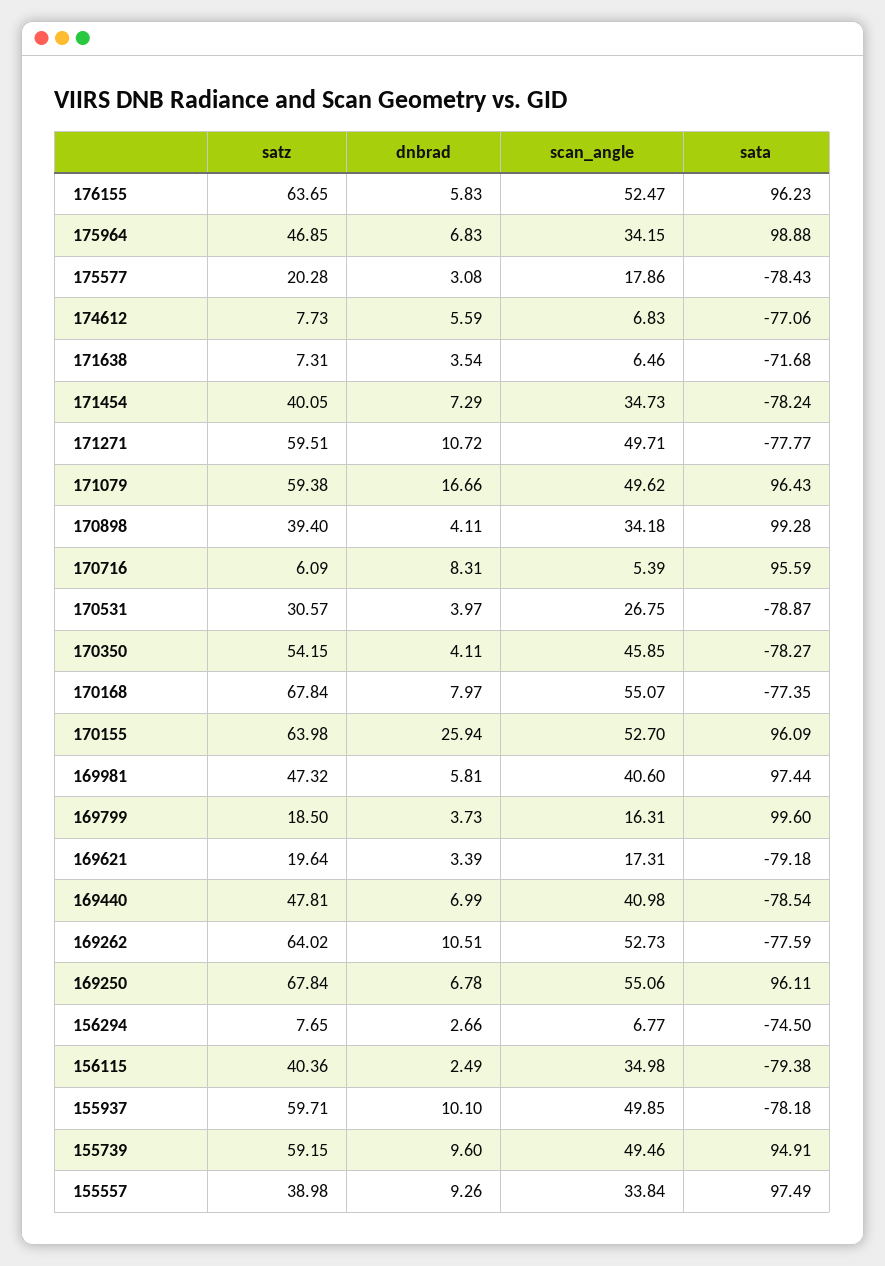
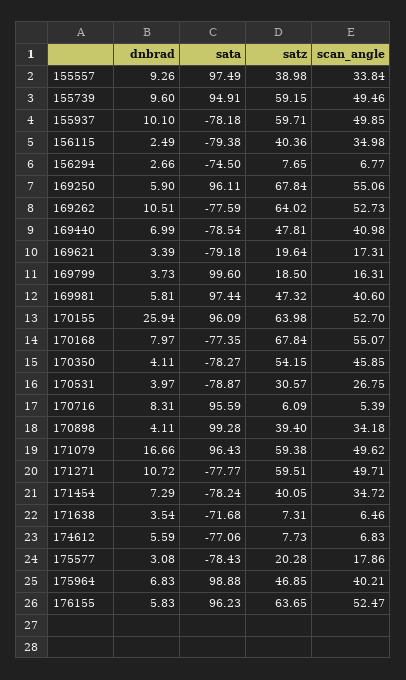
  {
    "satz": {
      "176155": 63.65,
      "175964": 46.85,
      "175577": 20.28,
      "174612": 7.73,
      "171638": 7.31,
      "171454": 40.05,
      "171271": 59.51,
      "171079": 59.38,
      "170898": 39.4,
      "170716": 6.09,
      "170531": 30.57,
      "170350": 54.15,
      "170168": 67.84,
      "170155": 63.98,
      "169981": 47.32,
      "169799": 18.5,
      "169621": 19.64,
      "169440": 47.81,
      "169262": 64.02,
      "169250": 67.84,
      "156294": 7.65,
      "156115": 40.36,
      "155937": 59.71,
      "155739": 59.15,
      "155557": 38.98
    },
    "dnbrad": {
      "176155": 5.83,
      "175964": 6.83,
      "175577": 3.08,
      "174612": 5.59,
      "171638": 3.54,
      "171454": 7.29,
      "171271": 10.72,
      "171079": 16.66,
      "170898": 4.11,
      "170716": 8.31,
      "170531": 3.97,
      "170350": 4.11,
      "170168": 7.97,
      "170155": 25.94,
      "169981": 5.81,
      "169799": 3.73,
      "169621": 3.39,
      "169440": 6.99,
      "169262": 10.51,
-     "169250": 6.78,
+     "169250": 5.9,
      "156294": 2.66,
      "156115": 2.49,
      "155937": 10.1,
      "155739": 9.6,
      "155557": 9.26
    },
    "scan_angle": {
      "176155": 52.47,
-     "175964": 34.15,
+     "175964": 40.21,
      "175577": 17.86,
      "174612": 6.83,
      "171638": 6.46,
-     "171454": 34.73,
+     "171454": 34.72,
      "171271": 49.71,
      "171079": 49.62,
      "170898": 34.18,
      "170716": 5.39,
      "170531": 26.75,
      "170350": 45.85,
      "170168": 55.07,
      "170155": 52.7,
      "169981": 40.6,
      "169799": 16.31,
      "169621": 17.31,
      "169440": 40.98,
      "169262": 52.73,
      "169250": 55.06,
      "156294": 6.77,
      "156115": 34.98,
      "155937": 49.85,
      "155739": 49.46,
      "155557": 33.84
    },
    "sata": {
      "176155": 96.23,
      "175964": 98.88,
      "175577": -78.43,
      "174612": -77.06,
      "171638": -71.68,
      "171454": -78.24,
      "171271": -77.77,
      "171079": 96.43,
      "170898": 99.28,
      "170716": 95.59,
      "170531": -78.87,
      "170350": -78.27,
      "170168": -77.35,
      "170155": 96.09,
      "169981": 97.44,
      "169799": 99.6,
      "169621": -79.18,
      "169440": -78.54,
      "169262": -77.59,
      "169250": 96.11,
      "156294": -74.5,
      "156115": -79.38,
      "155937": -78.18,
      "155739": 94.91,
      "155557": 97.49
    }
  }

